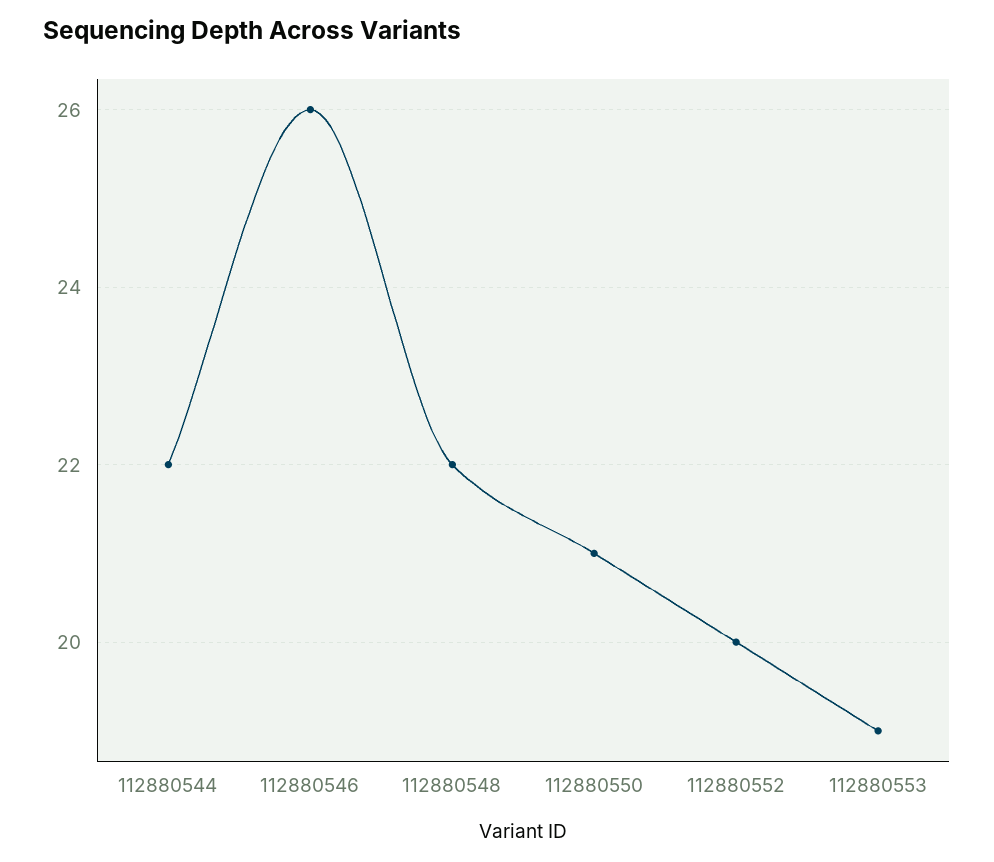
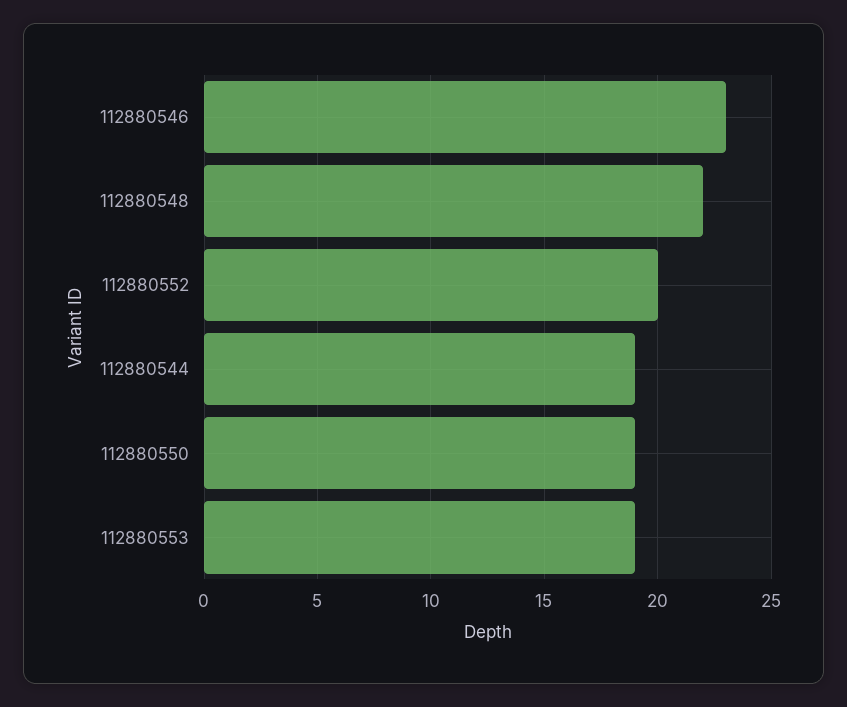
  {
-   "112880544": 22,
+   "112880544": 19,
-   "112880546": 26,
+   "112880546": 23,
    "112880548": 22,
-   "112880550": 21,
+   "112880550": 19,
    "112880552": 20,
    "112880553": 19
  }

